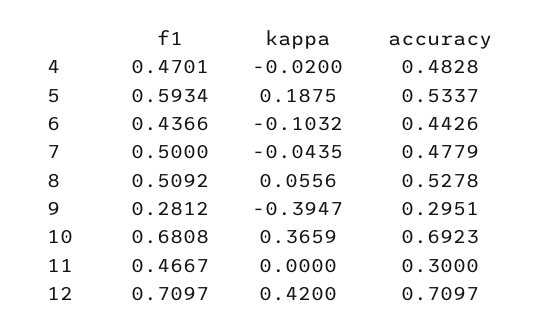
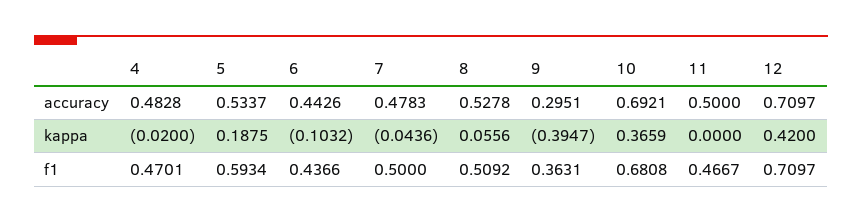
  {
    "f1": {
      "4": 0.4701,
      "5": 0.5934,
      "6": 0.4366,
      "7": 0.5,
      "8": 0.5092,
-     "9": 0.2812,
+     "9": 0.3631,
      "10": 0.6808,
      "11": 0.4667,
      "12": 0.7097
    },
    "kappa": {
      "4": -0.02,
      "5": 0.1875,
      "6": -0.1032,
-     "7": -0.0435,
+     "7": -0.0436,
      "8": 0.0556,
      "9": -0.3947,
      "10": 0.3659,
      "11": 0,
      "12": 0.42
    },
    "accuracy": {
      "4": 0.4828,
      "5": 0.5337,
      "6": 0.4426,
-     "7": 0.4779,
+     "7": 0.4783,
      "8": 0.5278,
      "9": 0.2951,
-     "10": 0.6923,
+     "10": 0.6921,
-     "11": 0.3,
+     "11": 0.5,
      "12": 0.7097
    }
  }

